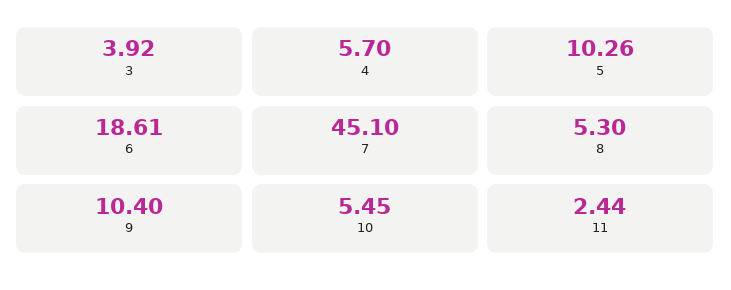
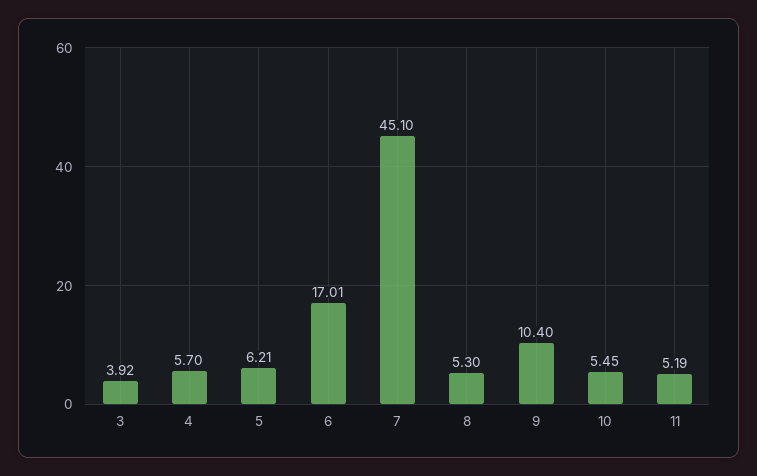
  {
    "3": 3.92,
    "4": 5.7,
-   "5": 10.26,
+   "5": 6.21,
-   "6": 18.61,
+   "6": 17.01,
    "7": 45.1,
    "8": 5.3,
    "9": 10.4,
    "10": 5.45,
-   "11": 2.44
+   "11": 5.19
  }

